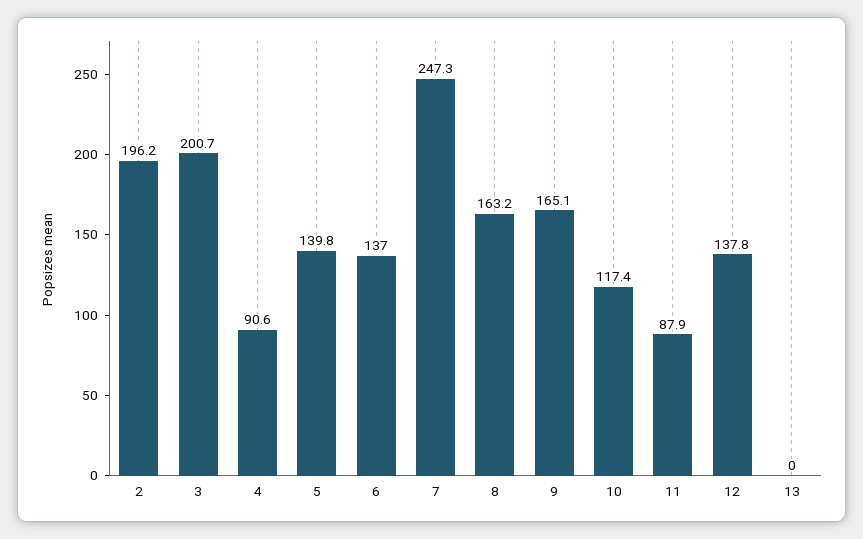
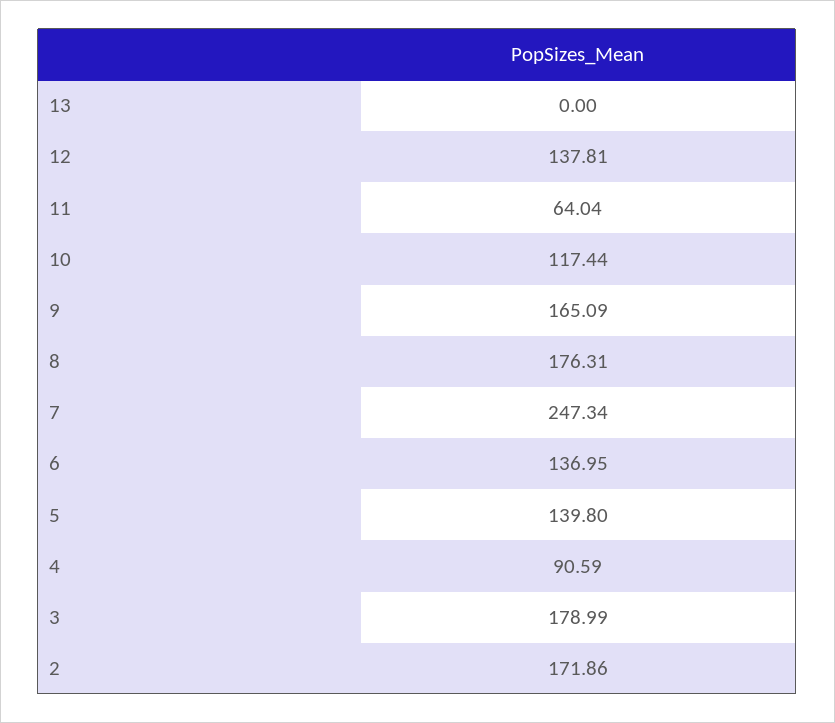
  {
-   "2": 196.2,
+   "2": 171.86,
-   "3": 200.7,
+   "3": 178.99,
    "4": 90.59,
    "5": 139.8,
    "6": 136.95,
    "7": 247.34,
-   "8": 163.2,
+   "8": 176.31,
    "9": 165.09,
    "10": 117.44,
-   "11": 87.9,
+   "11": 64.04,
    "12": 137.81,
    "13": 0
  }

